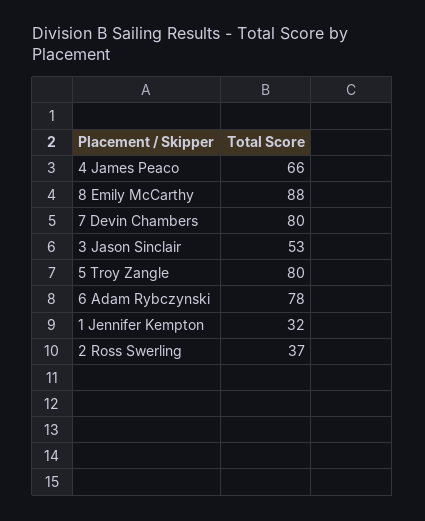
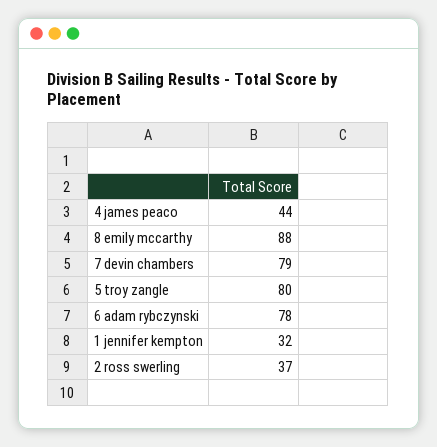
  {
-   "4 James Peaco": 66,
+   "4 James Peaco": 44,
    "8 Emily McCarthy": 88,
-   "7 Devin Chambers": 80,
+   "7 Devin Chambers": 79,
-   "3 Jason Sinclair": 53,
    "5 Troy Zangle": 80,
    "6 Adam Rybczynski": 78,
    "1 Jennifer Kempton": 32,
    "2 Ross Swerling": 37
  }

